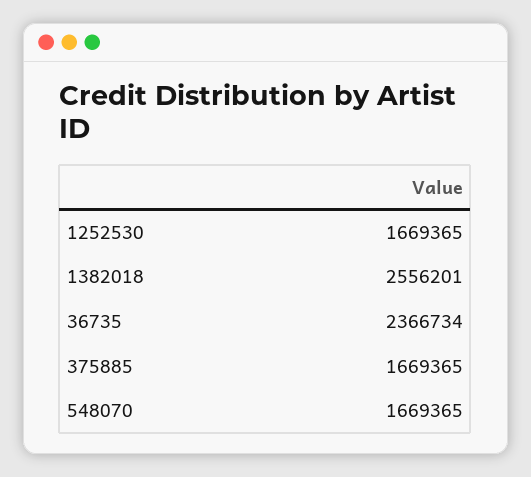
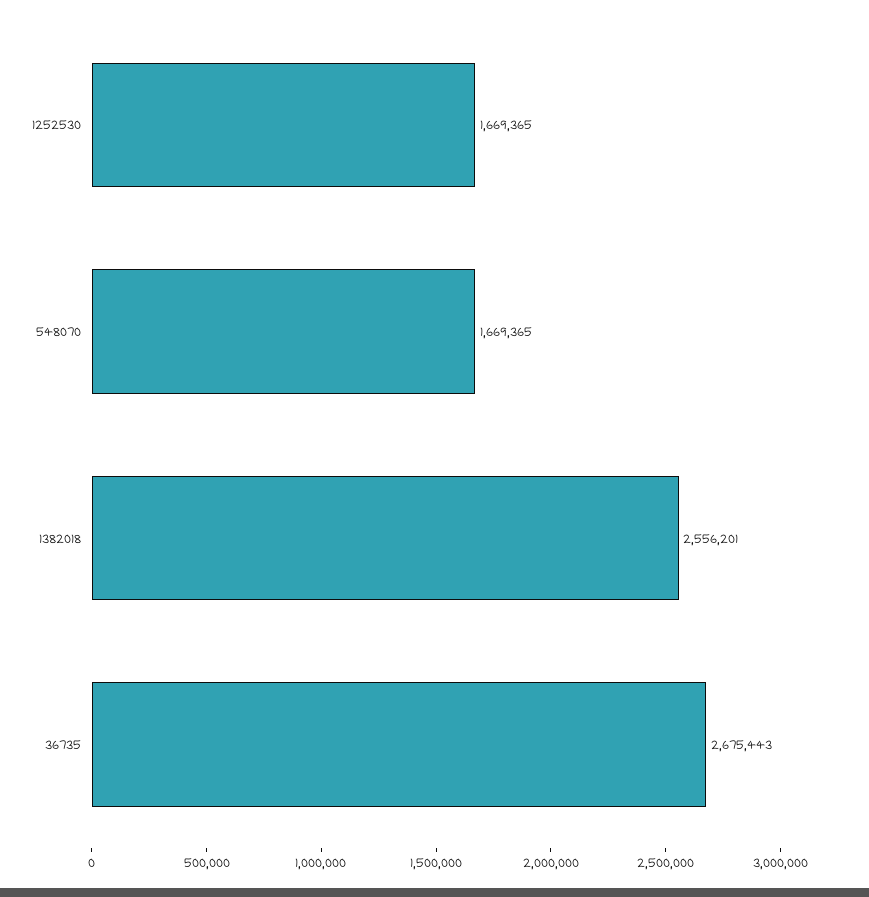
  {
    "1252530": 1669365,
    "1382018": 2556201,
-   "36735": 2366734,
+   "36735": 2675443,
-   "375885": 1669365,
    "548070": 1669365
  }

